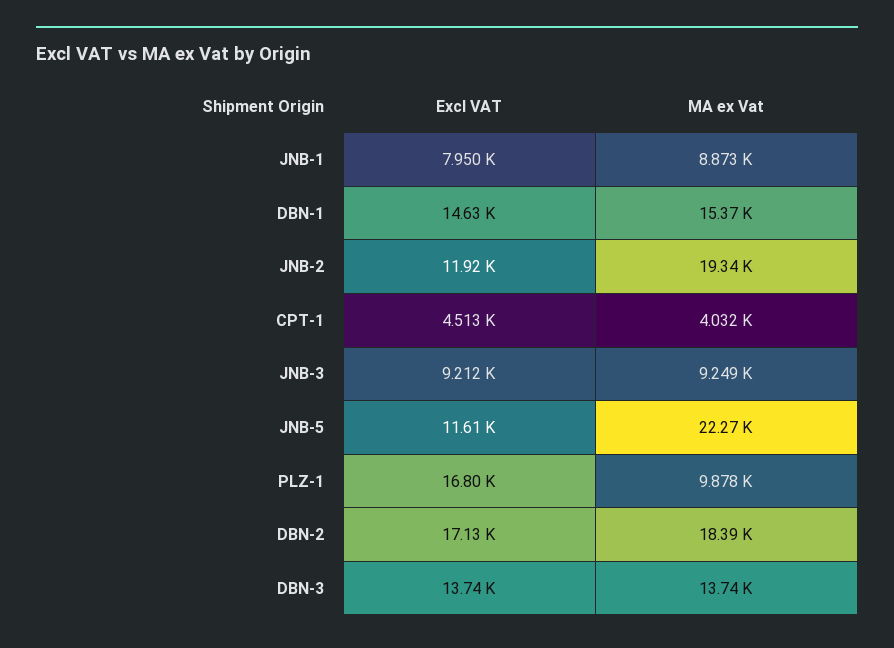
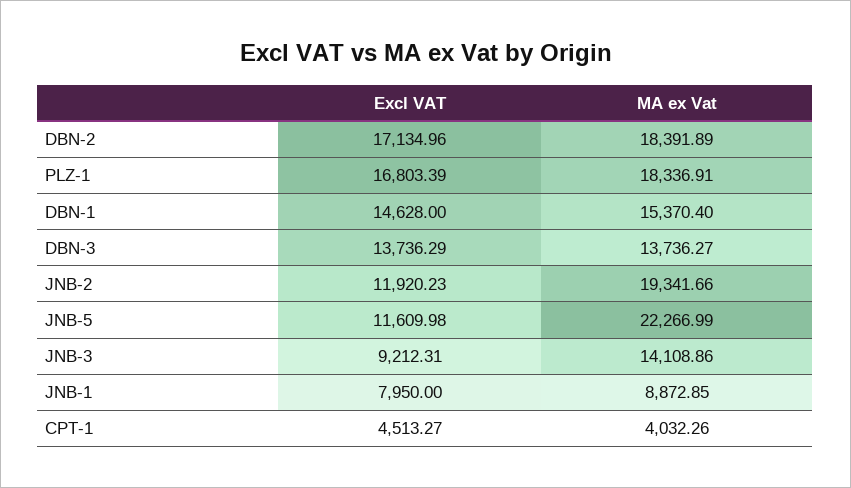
  {
    "Excl VAT": {
      "JNB-1": 7950,
      "DBN-1": 14628,
      "JNB-2": 11920.23,
      "CPT-1": 4513.27,
      "JNB-3": 9212.31,
      "JNB-5": 11609.98,
      "PLZ-1": 16803.39,
      "DBN-2": 17134.96,
      "DBN-3": 13736.29
    },
    "MA ex Vat": {
      "JNB-1": 8872.85,
      "DBN-1": 15370.4,
      "JNB-2": 19341.66,
      "CPT-1": 4032.26,
-     "JNB-3": 9249,
+     "JNB-3": 14108.86,
      "JNB-5": 22266.99,
-     "PLZ-1": 9878,
+     "PLZ-1": 18336.91,
      "DBN-2": 18391.89,
      "DBN-3": 13736.27
    }
  }

